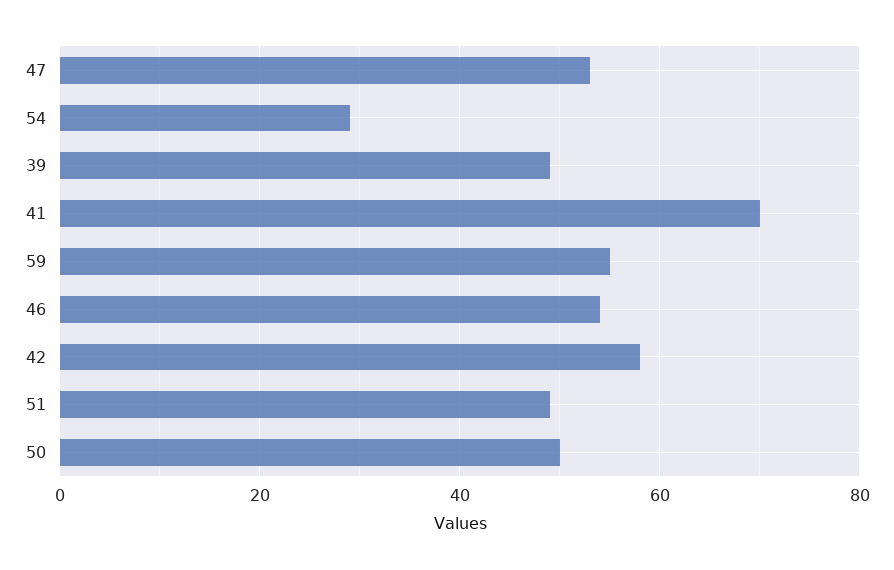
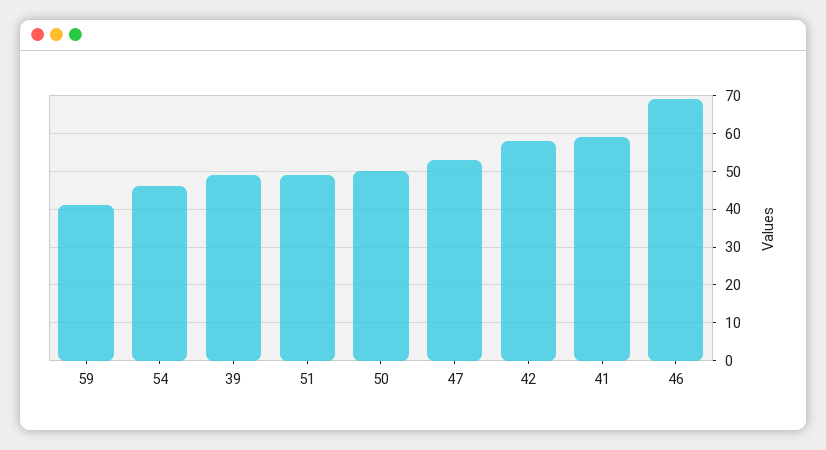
  {
    "47": 55,
-   "54": 30,
+   "54": 45,
    "39": 50,
-   "41": 70,
+   "41": 60,
-   "59": 55,
+   "59": 40,
-   "46": 55,
+   "46": 70,
    "42": 60,
    "51": 50,
    "50": 50
  }

